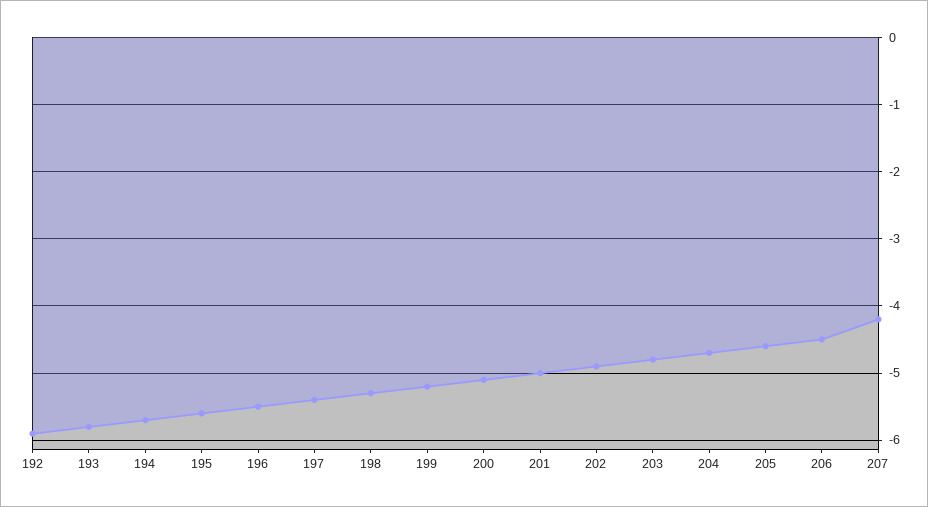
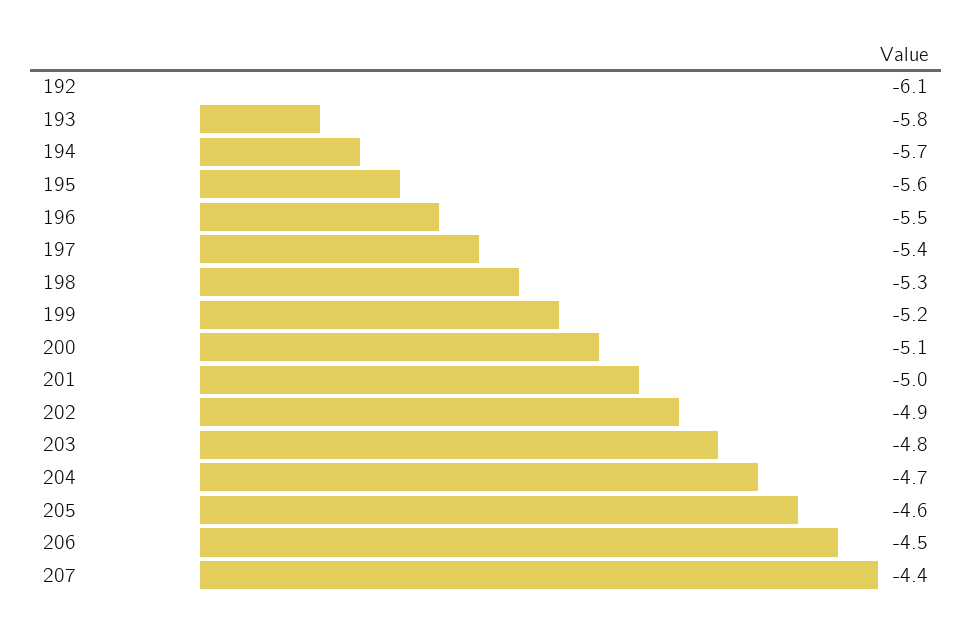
  {
-   "192": -5.9,
+   "192": -6.1,
    "193": -5.8,
    "194": -5.7,
    "195": -5.6,
    "196": -5.5,
    "197": -5.4,
    "198": -5.3,
    "199": -5.2,
    "200": -5.1,
    "201": -5,
    "202": -4.9,
    "203": -4.8,
    "204": -4.7,
    "205": -4.6,
    "206": -4.5,
-   "207": -4.2
+   "207": -4.4
  }

